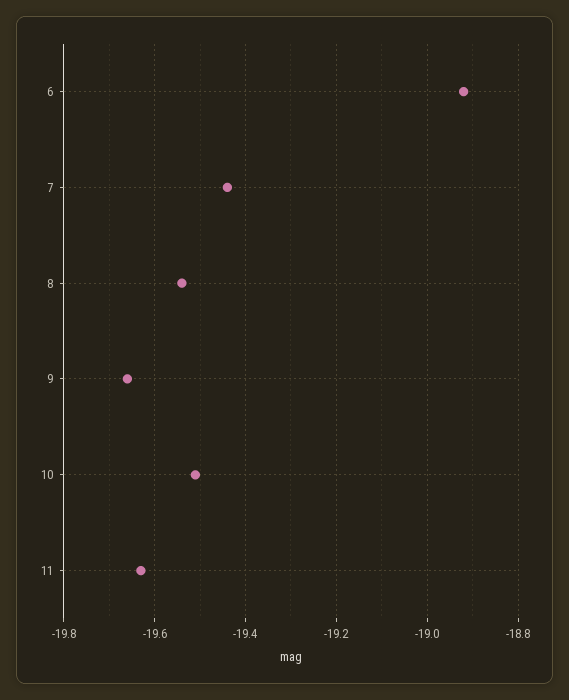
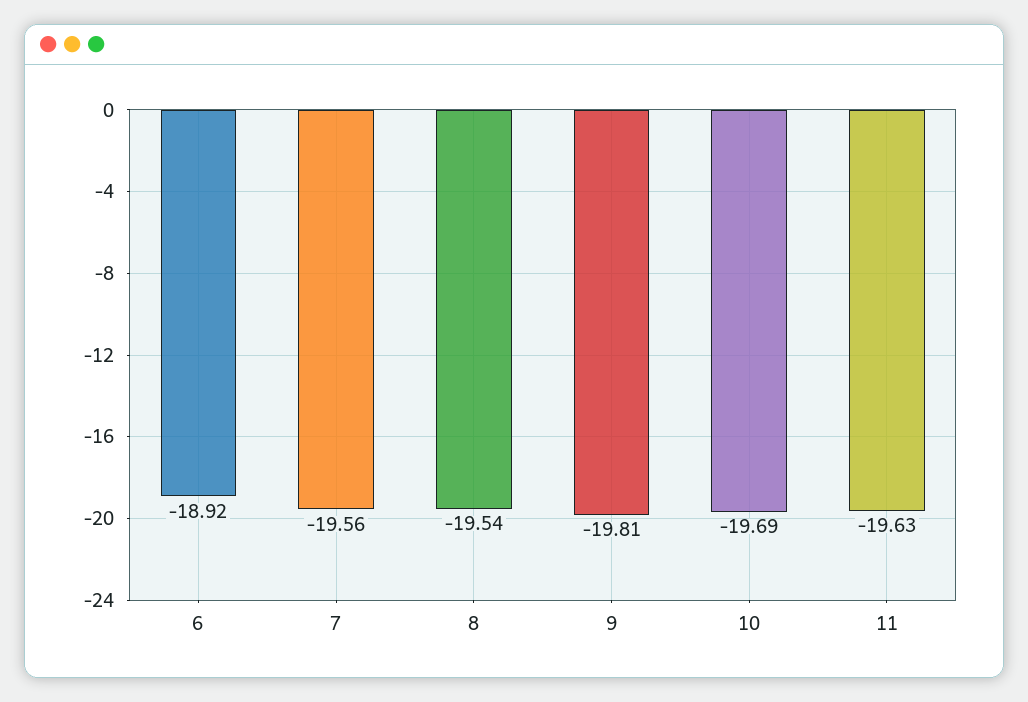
  {
    "6": -18.92,
-   "7": -19.45,
+   "7": -19.56,
    "8": -19.54,
-   "9": -19.65,
+   "9": -19.81,
-   "10": -19.5,
+   "10": -19.69,
    "11": -19.63
  }

